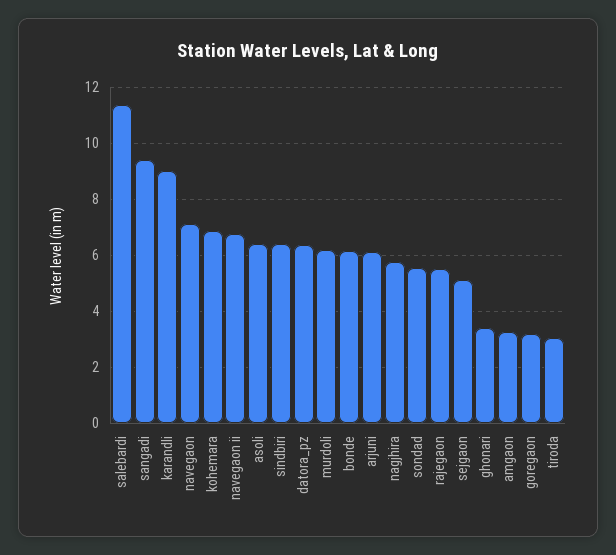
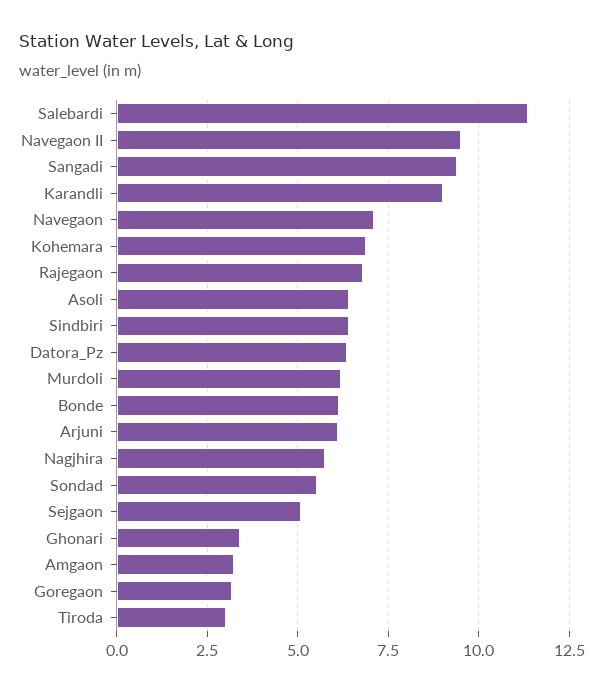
  {
    "salebardi": 11.25,
    "sangadi": 9.5,
    "karandli": 9,
    "navegaon": 7,
    "kohemara": 6.75,
-   "navegaon ii": 6.75,
+   "navegaon ii": 9.5,
    "asoli": 6.5,
    "sindbiri": 6.5,
    "datora_pz": 6.25,
    "murdoli": 6.25,
    "bonde": 6.25,
    "arjuni": 6,
    "nagjhira": 5.75,
    "sondad": 5.5,
-   "rajegaon": 5.5,
+   "rajegaon": 6.75,
    "sejgaon": 5,
    "ghonari": 3.5,
    "amgaon": 3.25,
    "goregaon": 3.25,
    "tiroda": 3
  }

